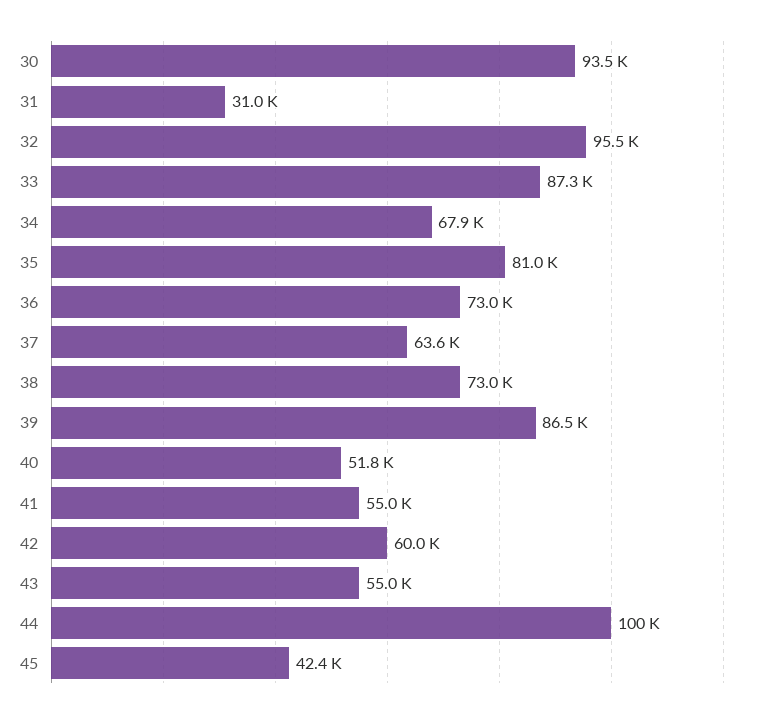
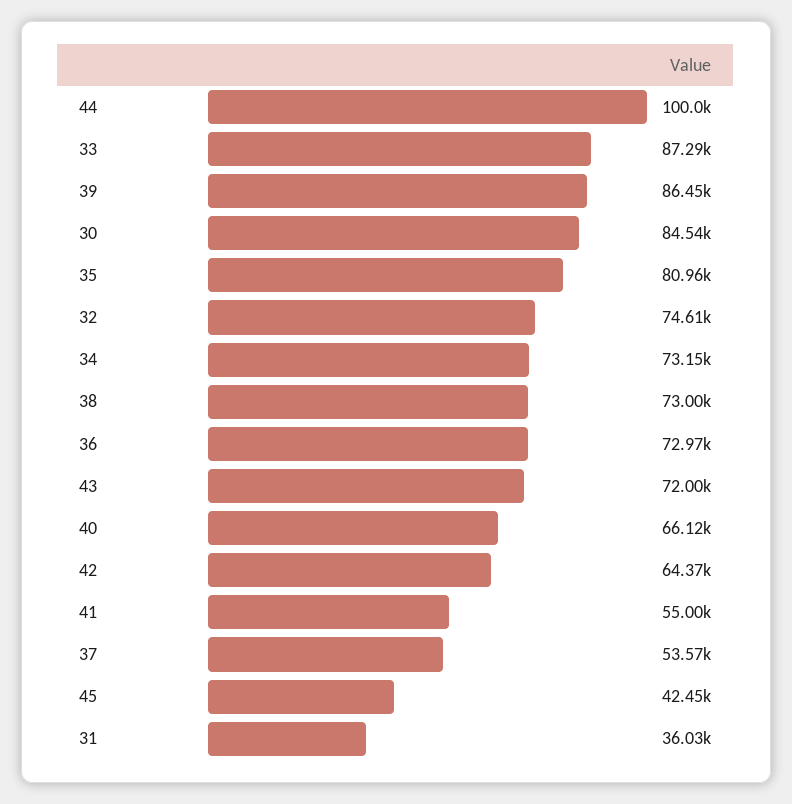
  {
-   "30": 93500,
+   "30": 84540,
-   "31": 31000,
+   "31": 36030,
-   "32": 95500,
+   "32": 74610,
    "33": 87290,
-   "34": 67900,
+   "34": 73150,
    "35": 80960,
    "36": 72970,
-   "37": 63600,
+   "37": 53570,
    "38": 73000,
    "39": 86450,
-   "40": 51800,
+   "40": 66120,
    "41": 55000,
-   "42": 60000,
+   "42": 64370,
-   "43": 55000,
+   "43": 72000,
    "44": 100000,
    "45": 42450
  }

